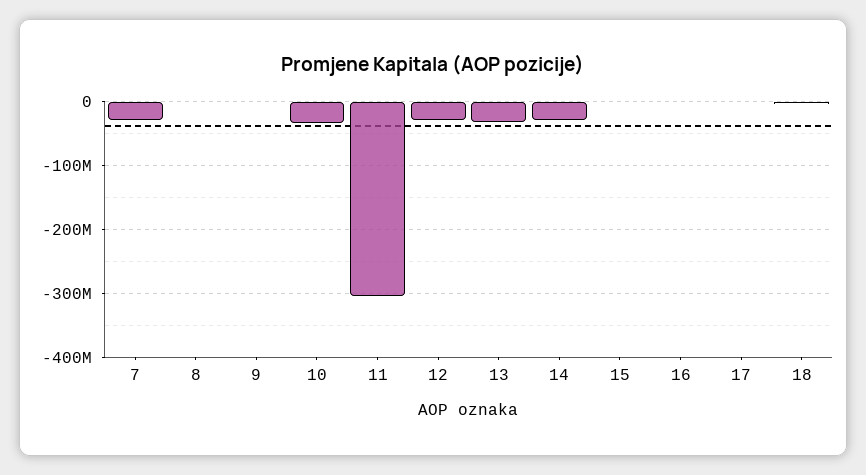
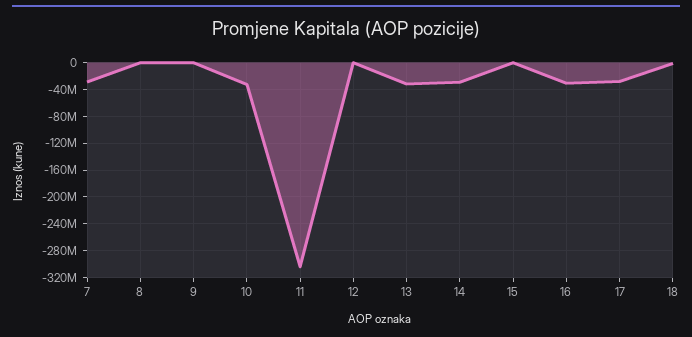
  {
    "7": -30000000,
    "8": 0,
    "9": 0,
    "10": -30000000,
    "11": -300000000,
-   "12": -30000000,
+   "12": 0,
    "13": -30000000,
    "14": -30000000,
    "15": 0,
-   "16": 0,
+   "16": -30000000,
-   "17": 0,
+   "17": -30000000,
    "18": 0
  }

